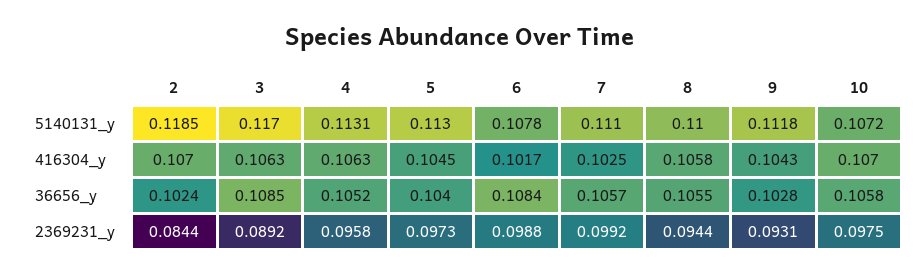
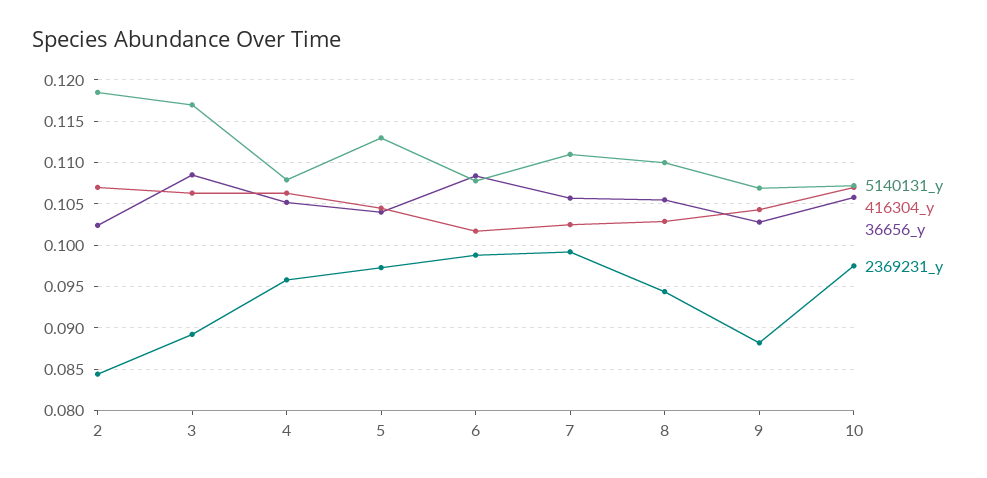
  {
    "5140131_y": {
      "2": 0.1185,
      "3": 0.117,
-     "4": 0.1131,
+     "4": 0.108,
      "5": 0.113,
      "6": 0.1078,
      "7": 0.111,
      "8": 0.11,
-     "9": 0.1118,
+     "9": 0.107,
      "10": 0.1072
    },
    "416304_y": {
      "2": 0.107,
      "3": 0.1063,
      "4": 0.1063,
      "5": 0.1045,
      "6": 0.1017,
      "7": 0.1025,
-     "8": 0.1058,
+     "8": 0.103,
      "9": 0.1043,
      "10": 0.107
    },
    "36656_y": {
      "2": 0.1024,
      "3": 0.1085,
      "4": 0.1052,
      "5": 0.104,
      "6": 0.1084,
      "7": 0.1057,
      "8": 0.1055,
      "9": 0.1028,
      "10": 0.1058
    },
    "2369231_y": {
      "2": 0.0844,
      "3": 0.0892,
      "4": 0.0958,
      "5": 0.0973,
      "6": 0.0988,
      "7": 0.0992,
      "8": 0.0944,
-     "9": 0.0931,
+     "9": 0.088,
      "10": 0.0975
    }
  }

